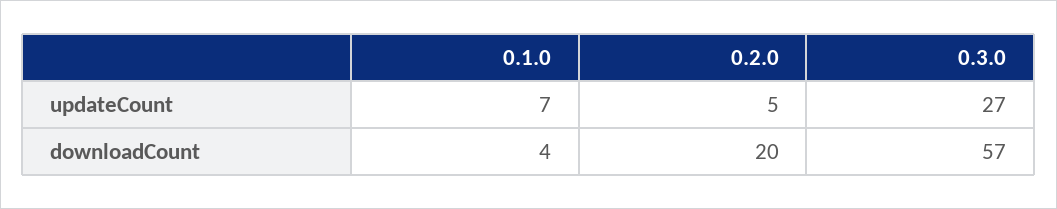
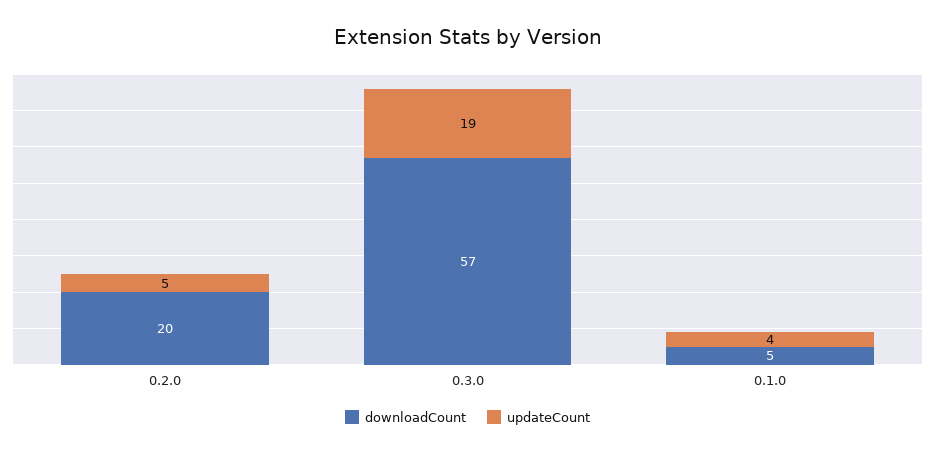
  {
    "updateCount": {
-     "0.1.0": 7,
+     "0.1.0": 4,
      "0.2.0": 5,
-     "0.3.0": 27
+     "0.3.0": 19
    },
    "downloadCount": {
-     "0.1.0": 4,
+     "0.1.0": 5,
      "0.2.0": 20,
      "0.3.0": 57
    }
  }

